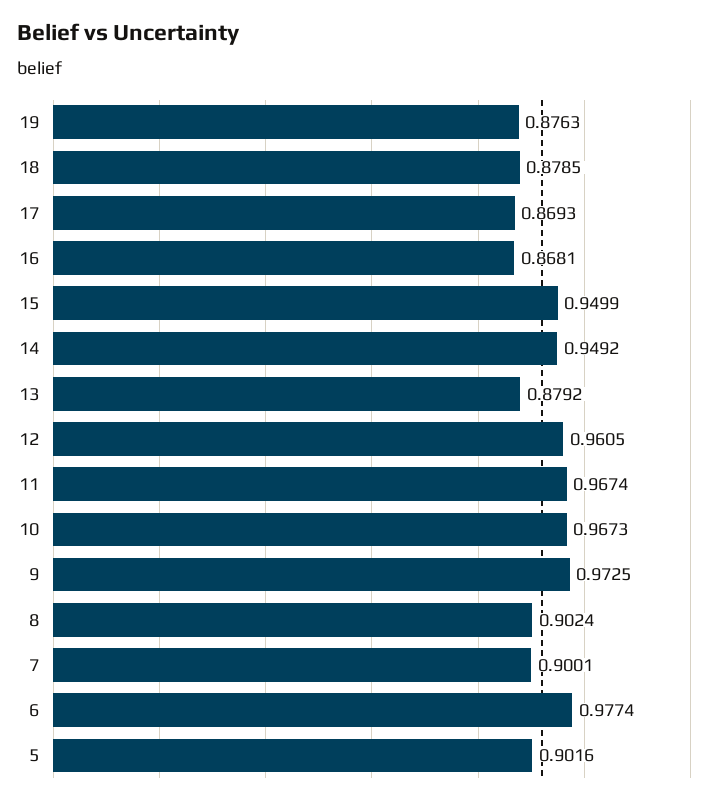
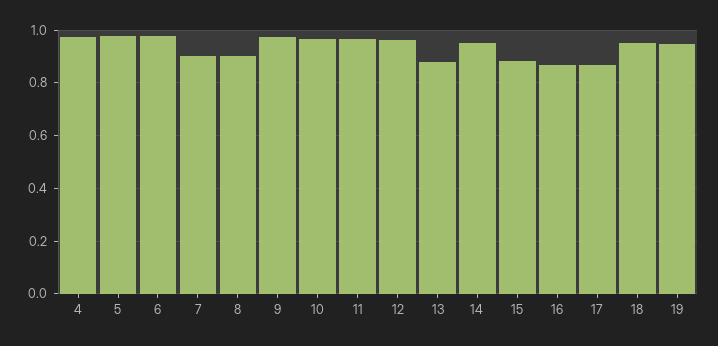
  {
-   "19": 0.8763,
+   "19": 0.95,
-   "18": 0.8785,
+   "18": 0.95,
    "17": 0.8693,
    "16": 0.8681,
-   "15": 0.9499,
+   "15": 0.875,
    "14": 0.9492,
    "13": 0.8792,
    "12": 0.9605,
    "11": 0.9674,
    "10": 0.9673,
    "9": 0.9725,
    "8": 0.9024,
    "7": 0.9001,
    "6": 0.9774,
-   "5": 0.9016
+   "5": 0.975,
+   "4": 0.975
  }

